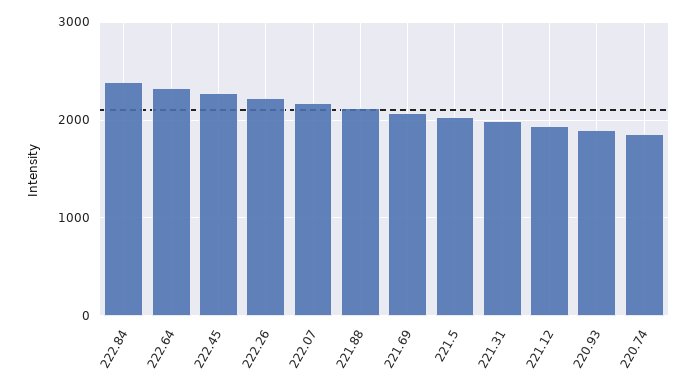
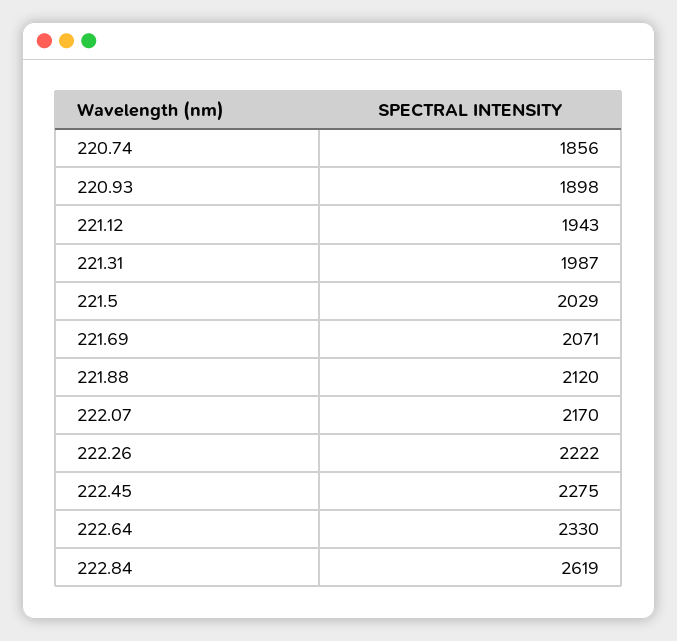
  {
-   "222.84": 2400,
+   "222.84": 2619,
    "222.64": 2330,
    "222.45": 2275,
    "222.26": 2222,
    "222.07": 2170,
    "221.88": 2120,
    "221.69": 2071,
    "221.5": 2029,
    "221.31": 1987,
    "221.12": 1943,
    "220.93": 1898,
    "220.74": 1856
  }

